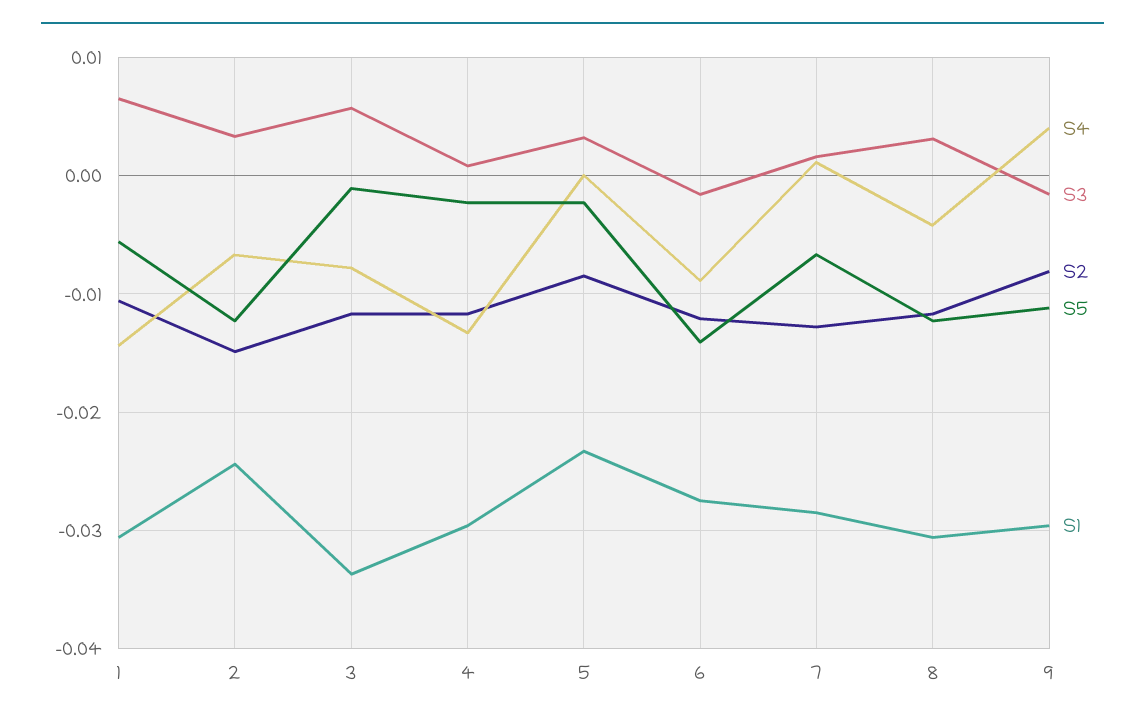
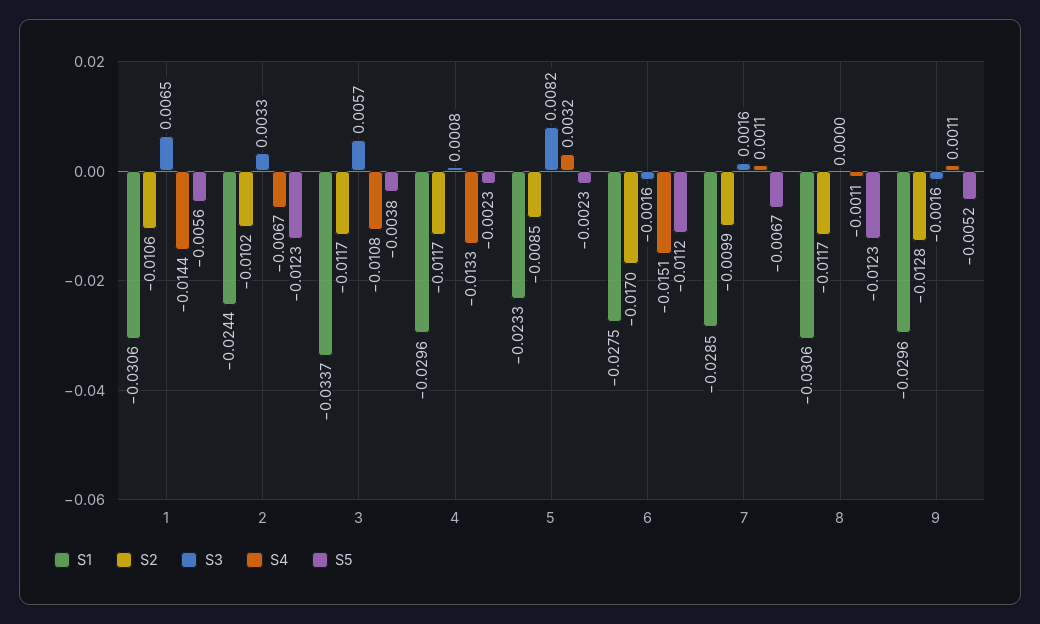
  {
    "S4": {
      "1": -0.0144,
      "2": -0.0067,
-     "3": -0.008,
+     "3": -0.0108,
      "4": -0.0133,
-     "5": 0,
+     "5": 0.0032,
-     "6": -0.009,
+     "6": -0.0151,
      "7": 0.0011,
-     "8": -0.004,
+     "8": -0.0011,
-     "9": 0.004
+     "9": 0.0011
    },
    "S3": {
      "1": 0.0065,
      "2": 0.0033,
      "3": 0.0057,
      "4": 0.0008,
-     "5": 0.003,
+     "5": 0.0082,
      "6": -0.0016,
      "7": 0.0016,
-     "8": 0.003,
+     "8": 0,
      "9": -0.0016
    },
    "S2": {
      "1": -0.0106,
-     "2": -0.015,
+     "2": -0.0102,
      "3": -0.0117,
      "4": -0.0117,
      "5": -0.0085,
-     "6": -0.012,
+     "6": -0.017,
-     "7": -0.013,
+     "7": -0.0099,
      "8": -0.0117,
-     "9": -0.008
+     "9": -0.0128
    },
    "S5": {
      "1": -0.0056,
      "2": -0.0123,
-     "3": -0.001,
+     "3": -0.0038,
      "4": -0.0023,
      "5": -0.0023,
-     "6": -0.014,
+     "6": -0.0112,
      "7": -0.0067,
      "8": -0.0123,
-     "9": -0.011
+     "9": -0.0052
    },
    "S1": {
      "1": -0.0306,
      "2": -0.0244,
      "3": -0.0337,
      "4": -0.0296,
      "5": -0.0233,
      "6": -0.0275,
      "7": -0.0285,
      "8": -0.0306,
      "9": -0.0296
    }
  }

